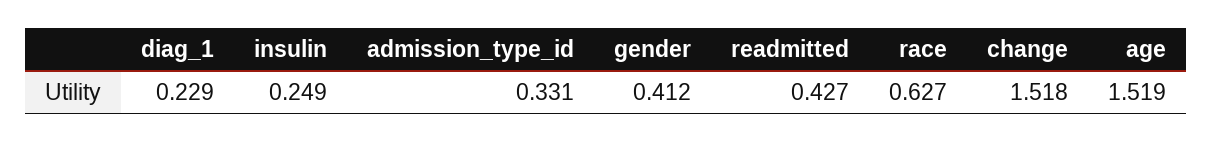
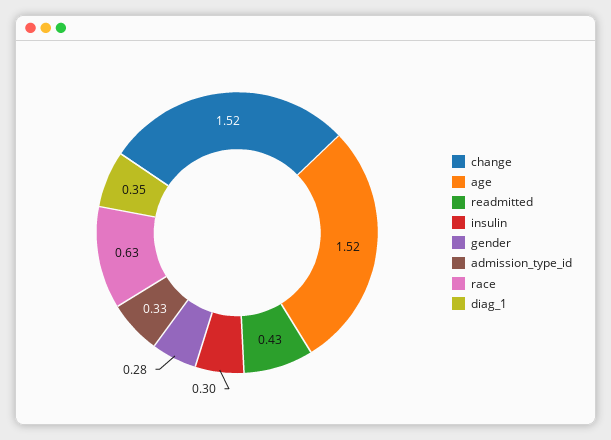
  {
-   "diag_1": 0.229,
+   "diag_1": 0.35,
-   "insulin": 0.249,
+   "insulin": 0.3,
    "admission_type_id": 0.331,
-   "gender": 0.412,
+   "gender": 0.28,
    "readmitted": 0.427,
    "race": 0.627,
    "change": 1.518,
    "age": 1.519
  }

